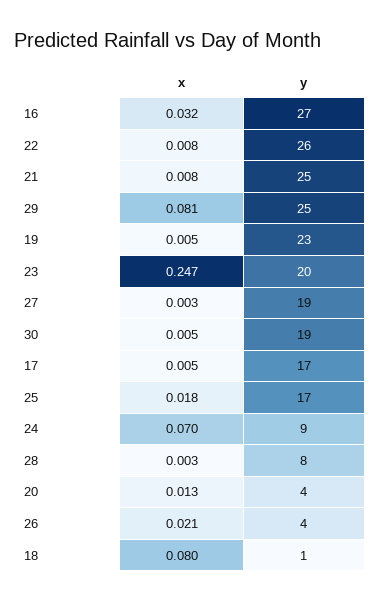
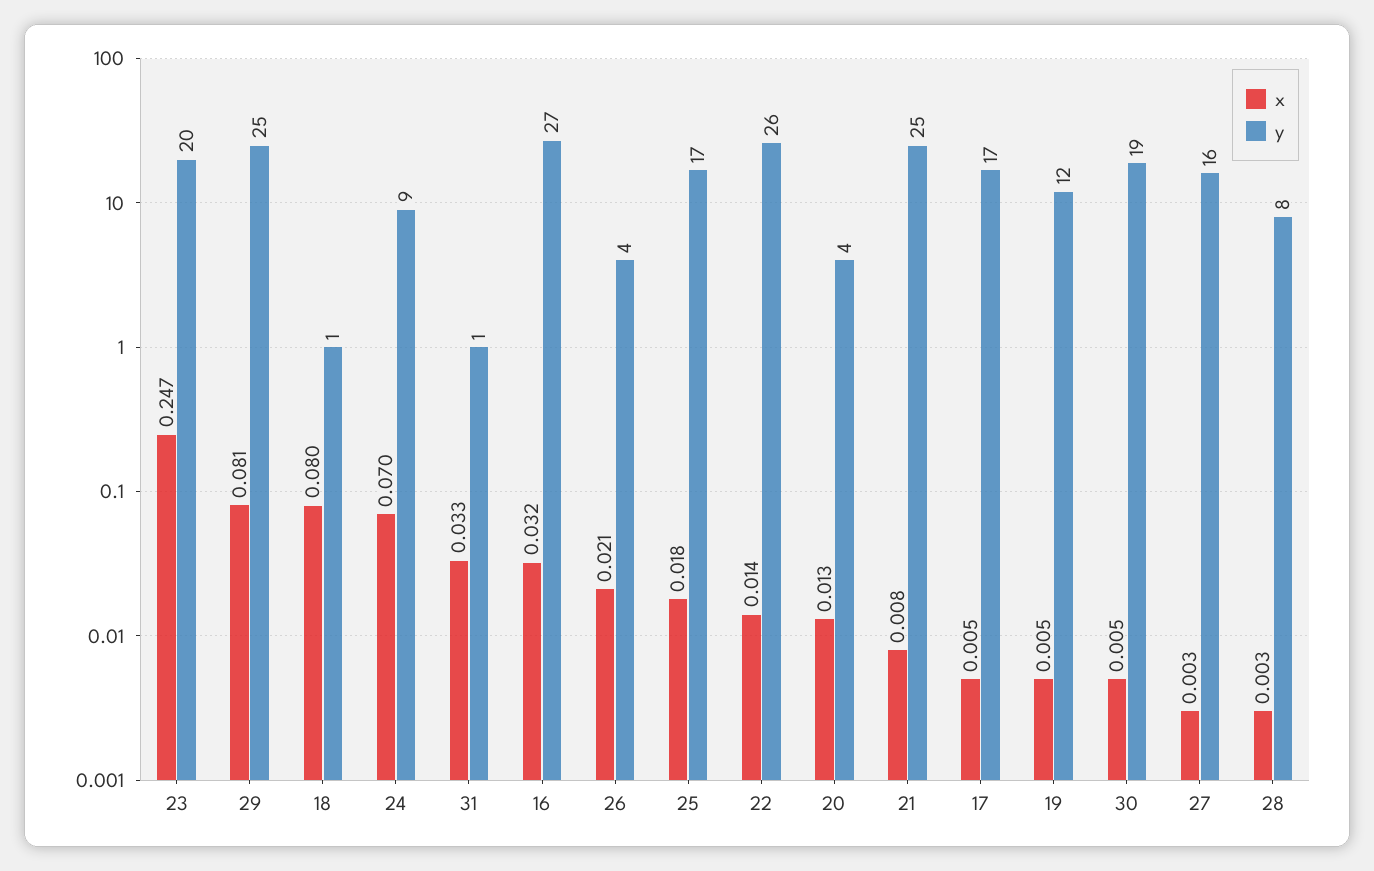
  {
    "x": {
      "16": 0.032,
-     "22": 0.008,
+     "22": 0.014,
      "21": 0.008,
      "29": 0.081,
      "19": 0.005,
      "23": 0.247,
      "27": 0.003,
      "30": 0.005,
      "17": 0.005,
      "25": 0.018,
      "24": 0.07,
      "28": 0.003,
      "20": 0.013,
      "26": 0.021,
-     "18": 0.08
+     "18": 0.08,
+     "31": 0.033
    },
    "y": {
      "16": 27,
      "22": 26,
      "21": 25,
      "29": 25,
-     "19": 23,
+     "19": 12,
      "23": 20,
-     "27": 19,
+     "27": 16,
      "30": 19,
      "17": 17,
      "25": 17,
      "24": 9,
      "28": 8,
      "20": 4,
      "26": 4,
-     "18": 1
+     "18": 1,
+     "31": 1
    }
  }

